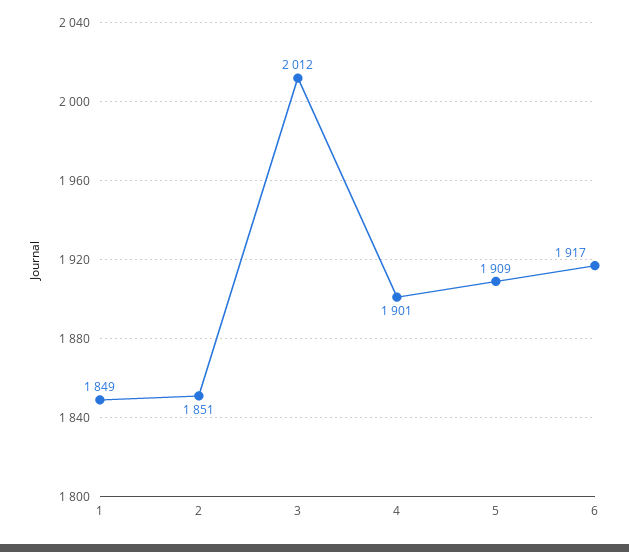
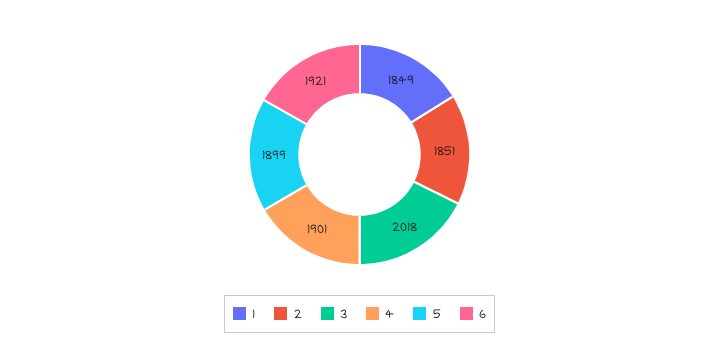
  {
    "1": 1849,
    "2": 1851,
-   "3": 2012,
+   "3": 2018,
    "4": 1901,
-   "5": 1909,
+   "5": 1899,
-   "6": 1917
+   "6": 1921
  }

